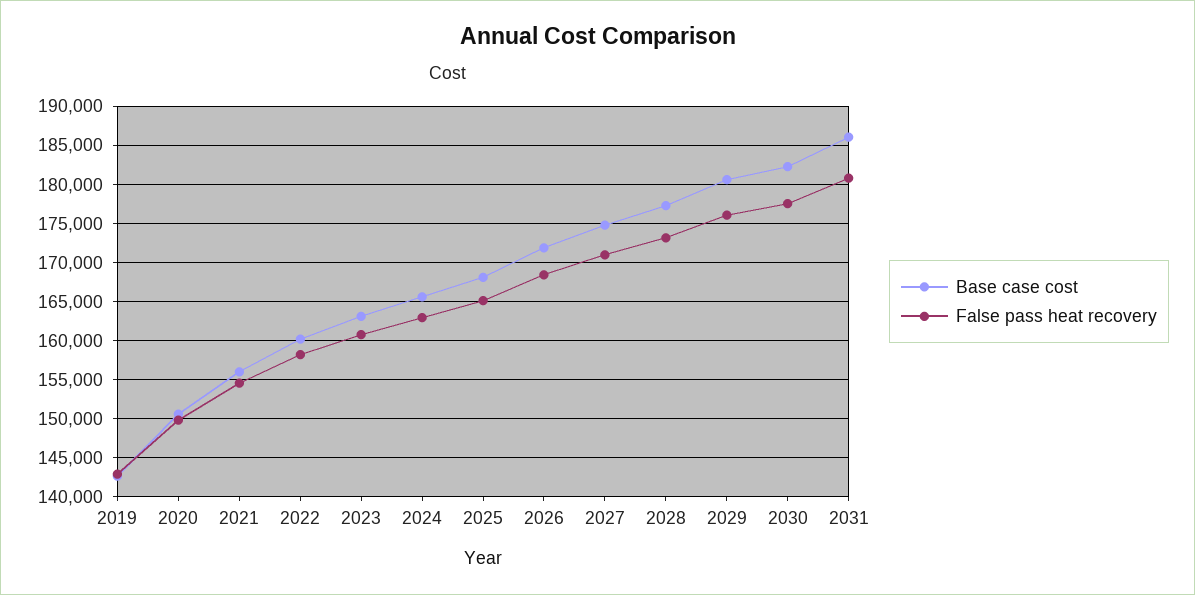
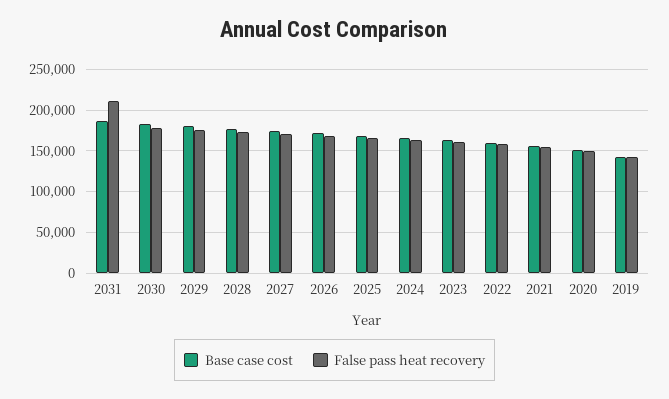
  {
    "Base case cost": {
      "2019": 143000,
      "2020": 151000,
      "2021": 156000,
      "2022": 160000,
      "2023": 163000,
      "2024": 166000,
      "2025": 168000,
      "2026": 172000,
      "2027": 175000,
      "2028": 177000,
      "2029": 181000,
      "2030": 182000,
      "2031": 186000
    },
    "False pass heat recovery": {
      "2019": 143000,
      "2020": 150000,
      "2021": 155000,
      "2022": 158000,
      "2023": 161000,
      "2024": 163000,
      "2025": 165000,
      "2026": 168000,
      "2027": 171000,
      "2028": 173000,
      "2029": 176000,
      "2030": 178000,
-     "2031": 181000
+     "2031": 210000
    }
  }

